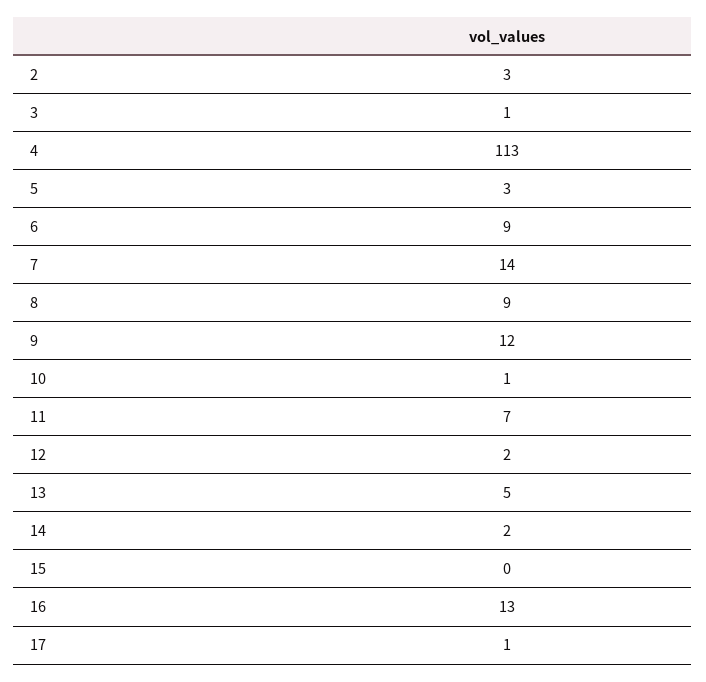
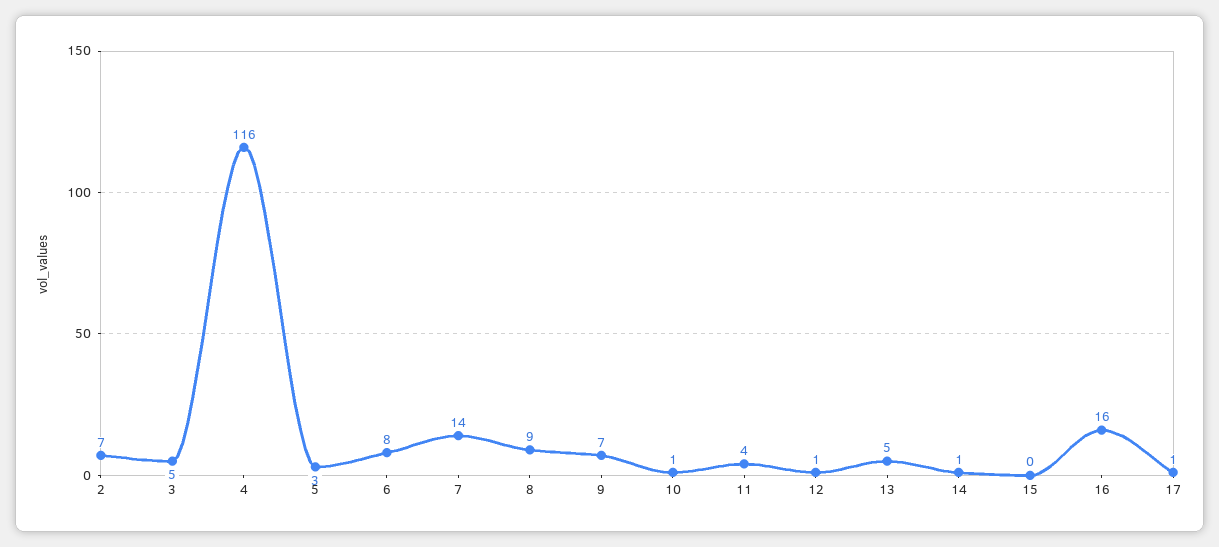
  {
-   "2": 3,
+   "2": 7,
-   "3": 1,
+   "3": 5,
-   "4": 113,
+   "4": 116,
    "5": 3,
-   "6": 9,
+   "6": 8,
    "7": 14,
    "8": 9,
-   "9": 12,
+   "9": 7,
    "10": 1,
-   "11": 7,
+   "11": 4,
-   "12": 2,
+   "12": 1,
    "13": 5,
-   "14": 2,
+   "14": 1,
    "15": 0,
-   "16": 13,
+   "16": 16,
    "17": 1
  }

